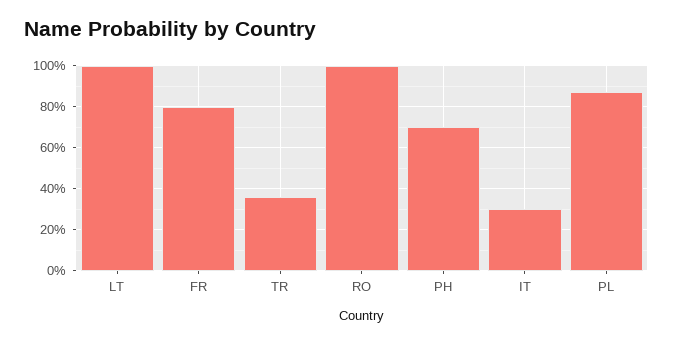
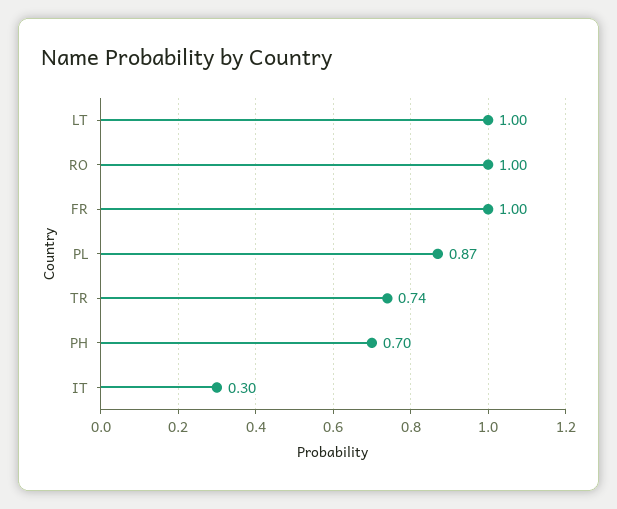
  {
    "LT": 1,
-   "FR": 0.8,
+   "FR": 1,
-   "TR": 0.35,
+   "TR": 0.74,
    "RO": 1,
    "PH": 0.7,
    "IT": 0.3,
    "PL": 0.87
  }

